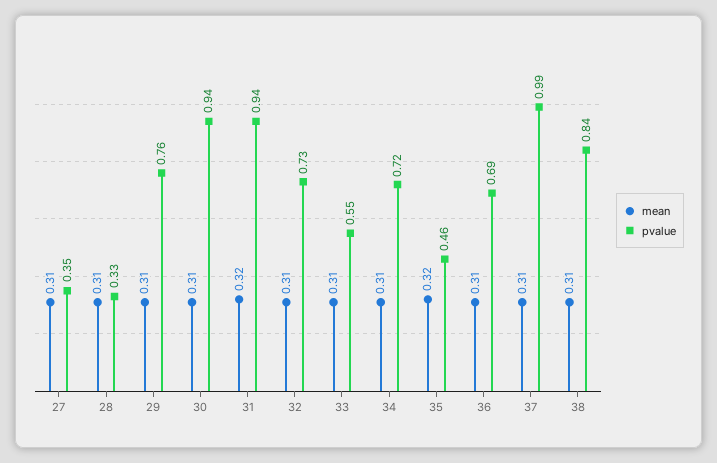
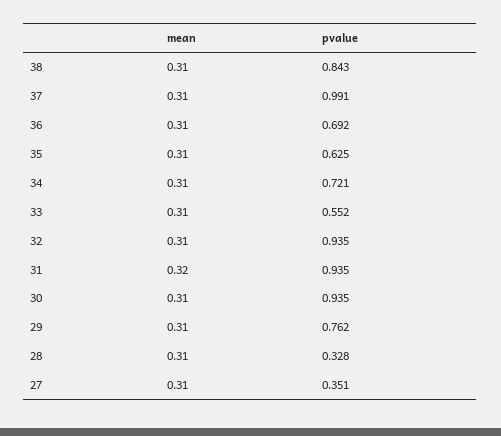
  {
    "mean": {
      "27": 0.31,
      "28": 0.31,
      "29": 0.31,
      "30": 0.31,
      "31": 0.32,
      "32": 0.31,
      "33": 0.31,
      "34": 0.31,
-     "35": 0.32,
+     "35": 0.31,
      "36": 0.31,
      "37": 0.31,
      "38": 0.31
    },
    "pvalue": {
      "27": 0.351,
      "28": 0.328,
      "29": 0.762,
      "30": 0.935,
      "31": 0.935,
-     "32": 0.73,
+     "32": 0.935,
      "33": 0.552,
      "34": 0.721,
-     "35": 0.46,
+     "35": 0.625,
      "36": 0.692,
      "37": 0.991,
      "38": 0.843
    }
  }

